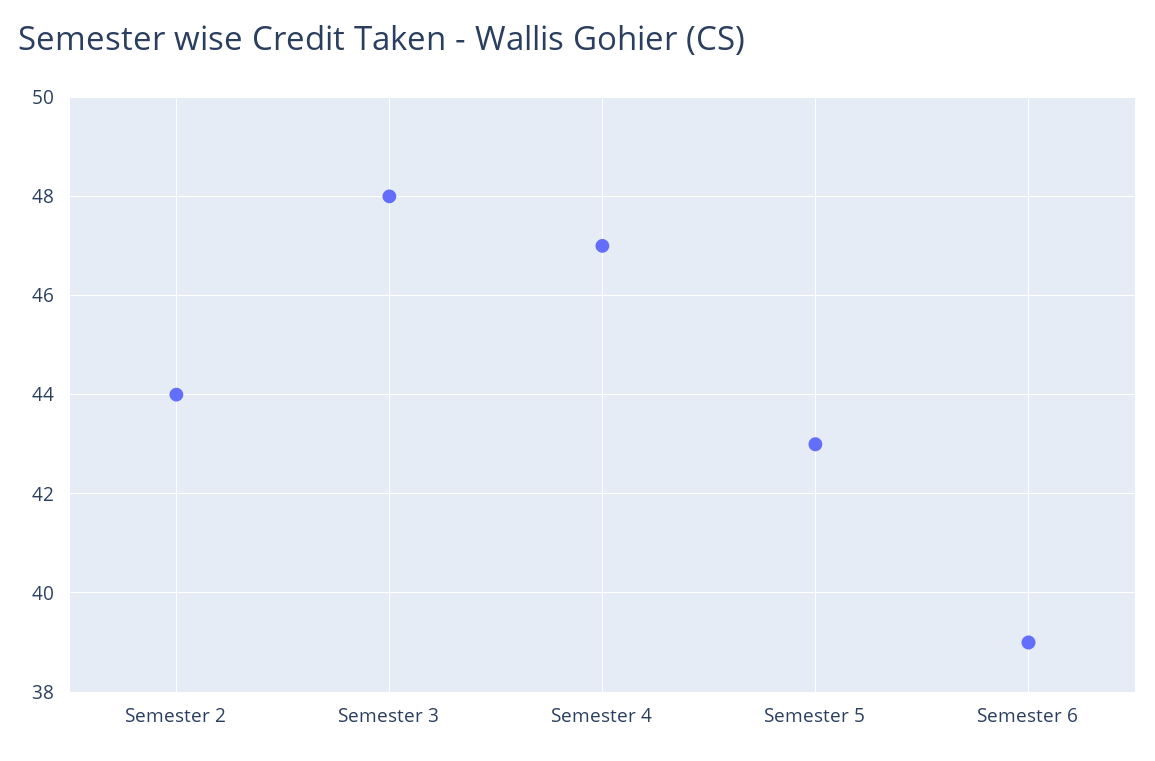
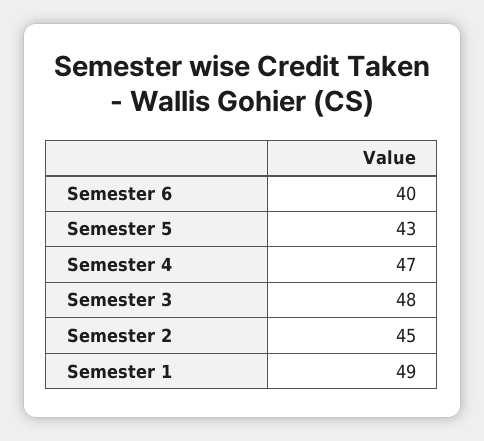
  {
-   "Semester 2": 44,
+   "Semester 2": 45,
    "Semester 3": 48,
    "Semester 4": 47,
    "Semester 5": 43,
-   "Semester 6": 39
+   "Semester 6": 40,
+   "Semester 1": 49
  }

